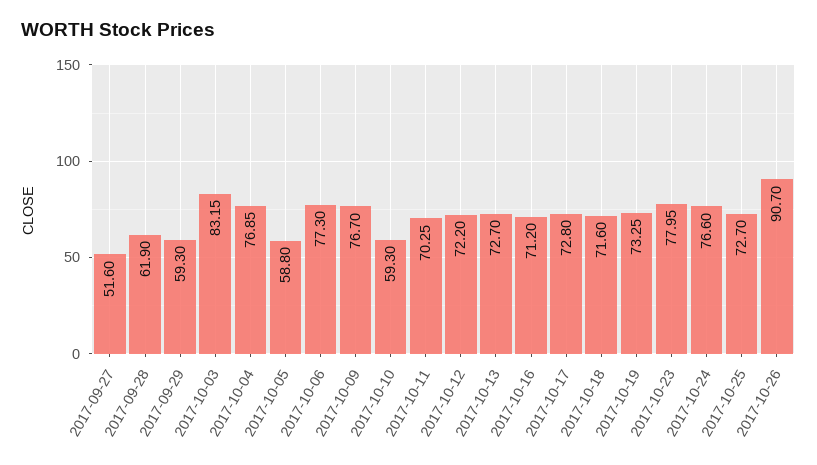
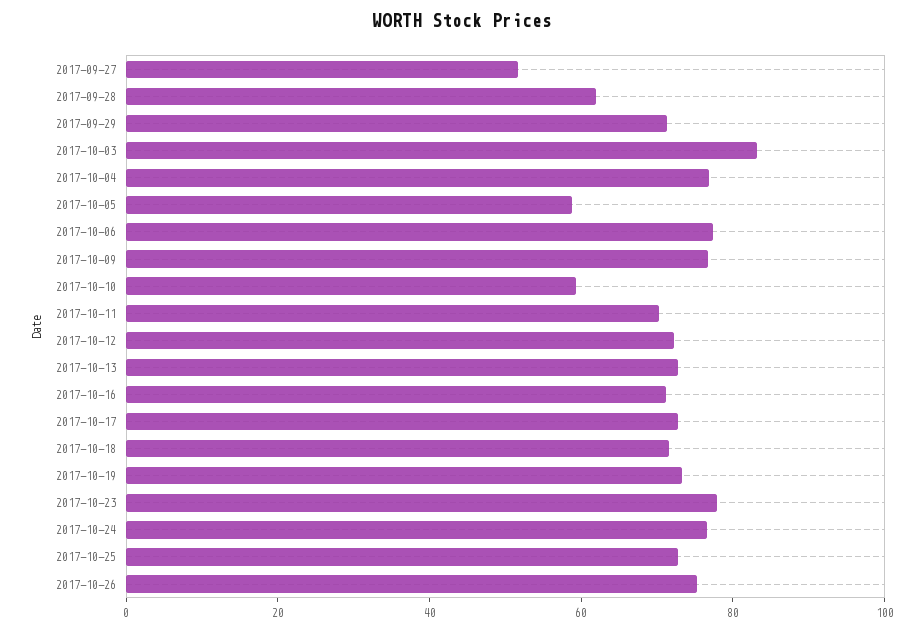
  {
    "2017-09-27": 51.6,
    "2017-09-28": 61.9,
-   "2017-09-29": 59.3,
+   "2017-09-29": 70,
    "2017-10-03": 83.15,
    "2017-10-04": 76.85,
    "2017-10-05": 58.8,
    "2017-10-06": 77.3,
    "2017-10-09": 76.7,
    "2017-10-10": 59.3,
    "2017-10-11": 70.25,
    "2017-10-12": 72.2,
    "2017-10-13": 72.7,
    "2017-10-16": 71.2,
    "2017-10-17": 72.8,
    "2017-10-18": 71.6,
    "2017-10-19": 73.25,
    "2017-10-23": 77.95,
    "2017-10-24": 76.6,
    "2017-10-25": 72.7,
-   "2017-10-26": 90.7
+   "2017-10-26": 75
  }

